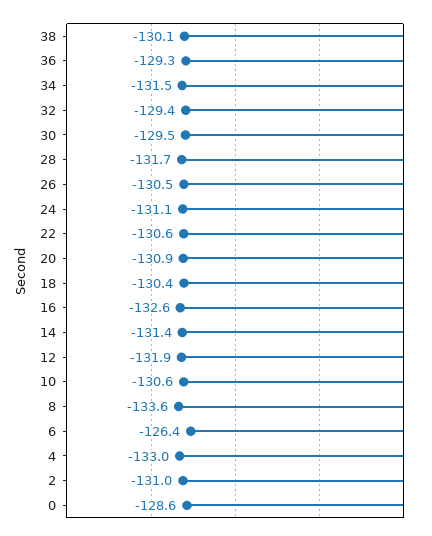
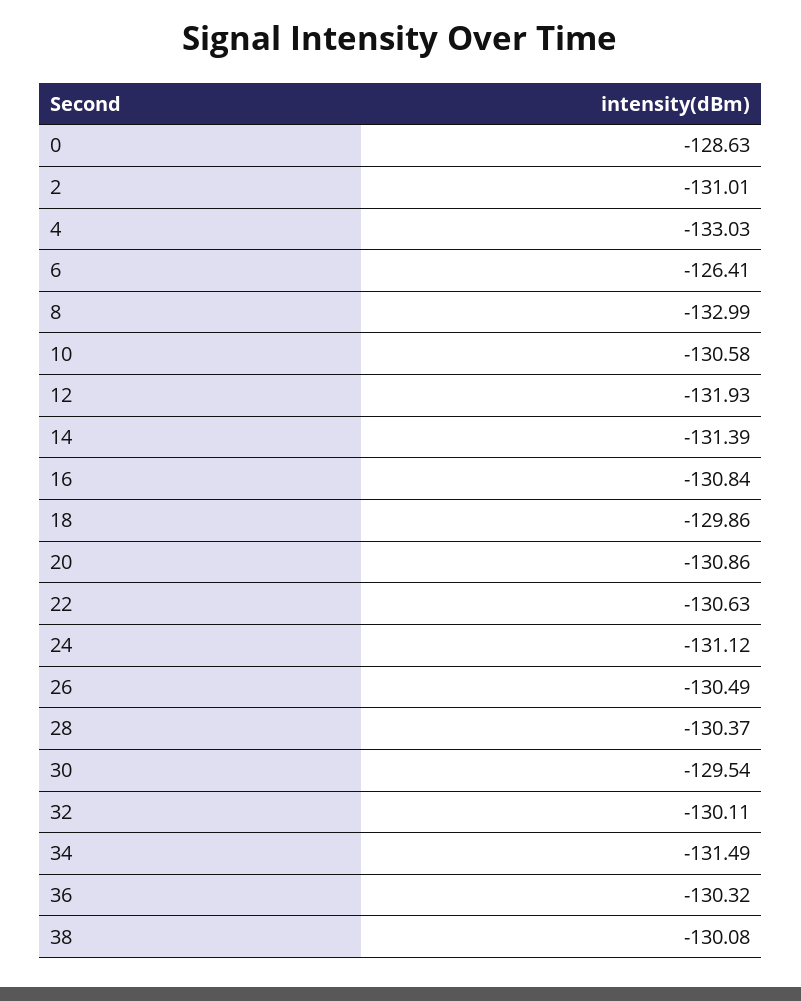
  {
    "38": -130.08,
-   "36": -129.3,
+   "36": -130.32,
    "34": -131.49,
-   "32": -129.4,
+   "32": -130.11,
    "30": -129.54,
-   "28": -131.7,
+   "28": -130.37,
    "26": -130.49,
    "24": -131.12,
    "22": -130.63,
    "20": -130.86,
-   "18": -130.4,
+   "18": -129.86,
-   "16": -132.6,
+   "16": -130.84,
    "14": -131.39,
    "12": -131.93,
    "10": -130.58,
-   "8": -133.6,
+   "8": -132.99,
    "6": -126.41,
    "4": -133.03,
    "2": -131.01,
    "0": -128.63
  }

